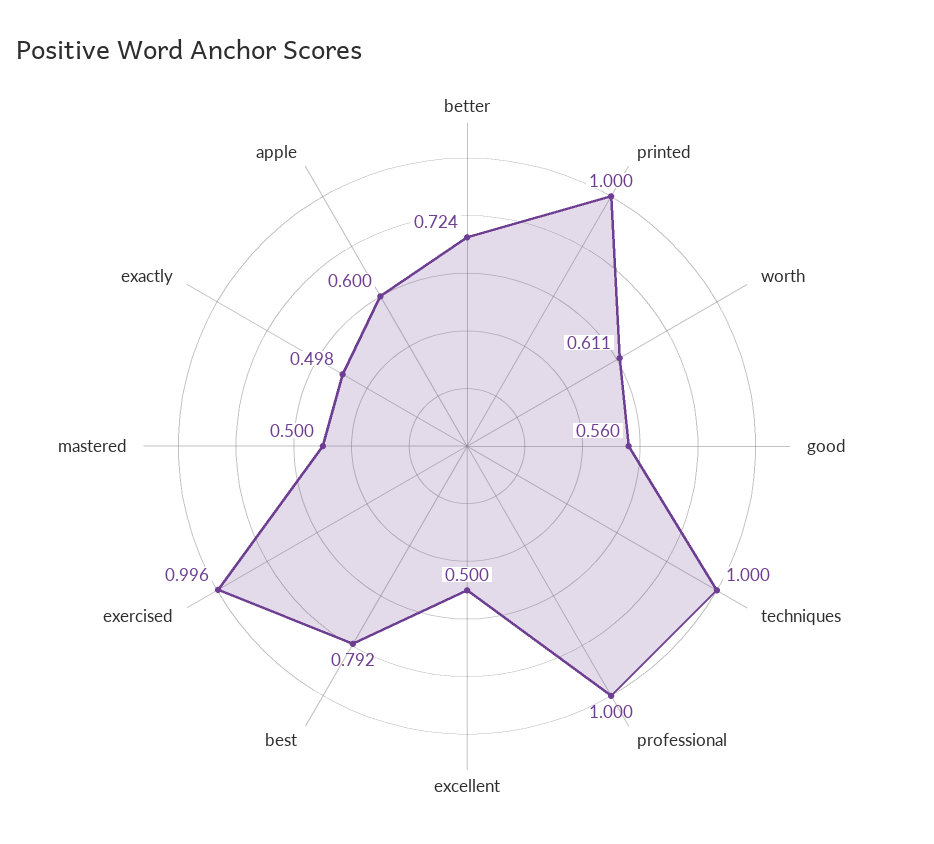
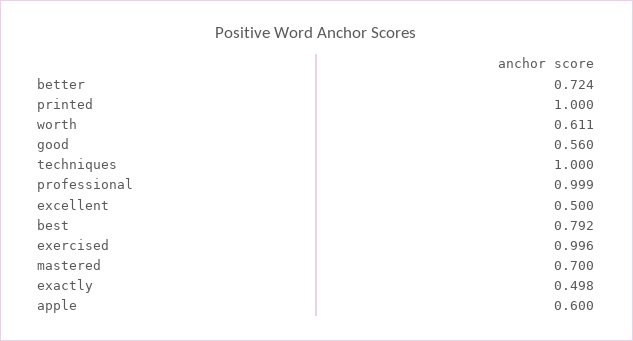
  {
    "better": 0.724,
    "printed": 1,
    "worth": 0.611,
    "good": 0.56,
    "techniques": 1,
-   "professional": 1,
+   "professional": 0.999,
    "excellent": 0.5,
    "best": 0.792,
    "exercised": 0.996,
-   "mastered": 0.5,
+   "mastered": 0.7,
    "exactly": 0.498,
    "apple": 0.6
  }

